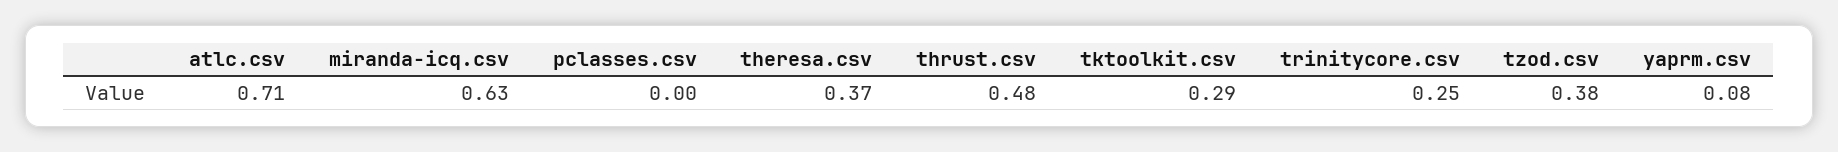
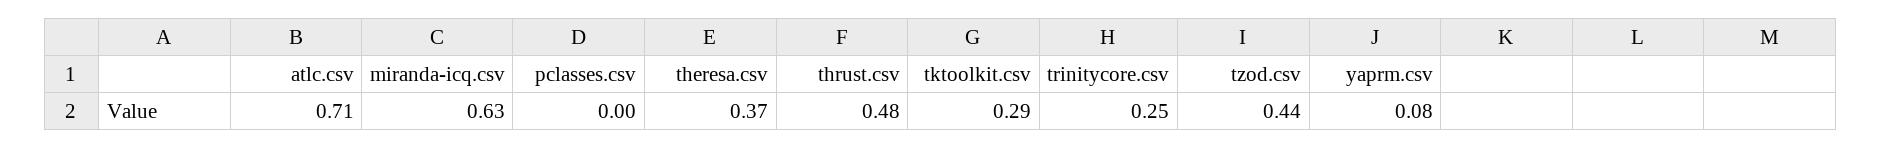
  {
    "atlc.csv": 0.71,
    "miranda-icq.csv": 0.63,
    "pclasses.csv": 0,
    "theresa.csv": 0.37,
    "thrust.csv": 0.48,
    "tktoolkit.csv": 0.29,
    "trinitycore.csv": 0.25,
-   "tzod.csv": 0.38,
+   "tzod.csv": 0.44,
    "yaprm.csv": 0.08
  }

